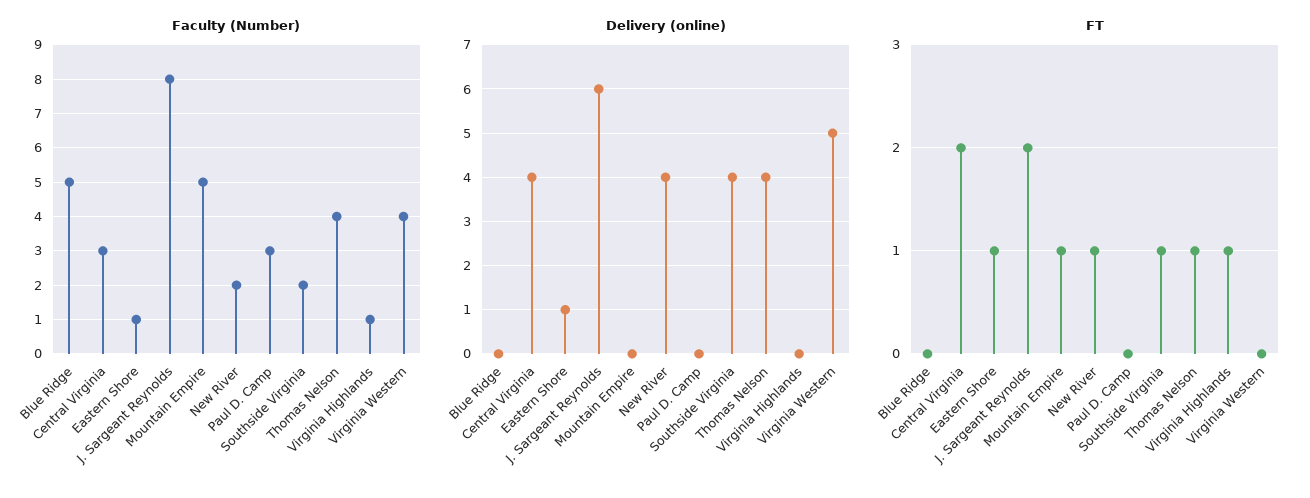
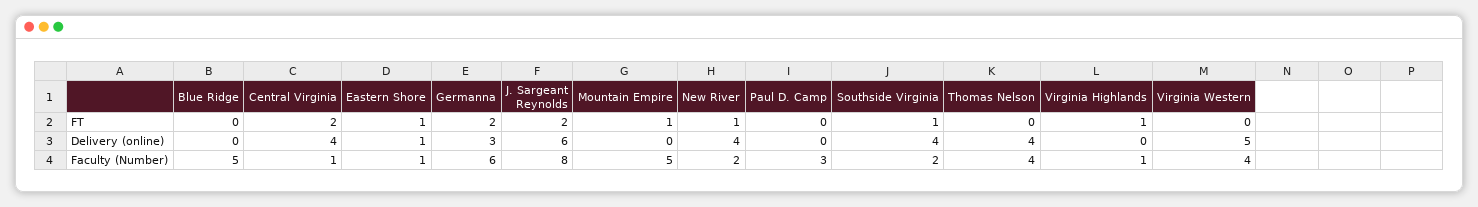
  {
    "Faculty (Number)": {
      "Blue Ridge": 5,
-     "Central Virginia": 3,
+     "Central Virginia": 1,
      "Eastern Shore": 1,
      "J. Sargeant Reynolds": 8,
      "Mountain Empire": 5,
      "New River": 2,
      "Paul D. Camp": 3,
      "Southside Virginia": 2,
      "Thomas Nelson": 4,
      "Virginia Highlands": 1,
-     "Virginia Western": 4
+     "Virginia Western": 4,
+     "Germanna": 6
    },
    "Delivery (online)": {
      "Blue Ridge": 0,
      "Central Virginia": 4,
      "Eastern Shore": 1,
      "J. Sargeant Reynolds": 6,
      "Mountain Empire": 0,
      "New River": 4,
      "Paul D. Camp": 0,
      "Southside Virginia": 4,
      "Thomas Nelson": 4,
      "Virginia Highlands": 0,
-     "Virginia Western": 5
+     "Virginia Western": 5,
+     "Germanna": 3
    },
    "FT": {
      "Blue Ridge": 0,
      "Central Virginia": 2,
      "Eastern Shore": 1,
      "J. Sargeant Reynolds": 2,
      "Mountain Empire": 1,
      "New River": 1,
      "Paul D. Camp": 0,
      "Southside Virginia": 1,
-     "Thomas Nelson": 1,
+     "Thomas Nelson": 0,
      "Virginia Highlands": 1,
-     "Virginia Western": 0
+     "Virginia Western": 0,
+     "Germanna": 2
    }
  }

